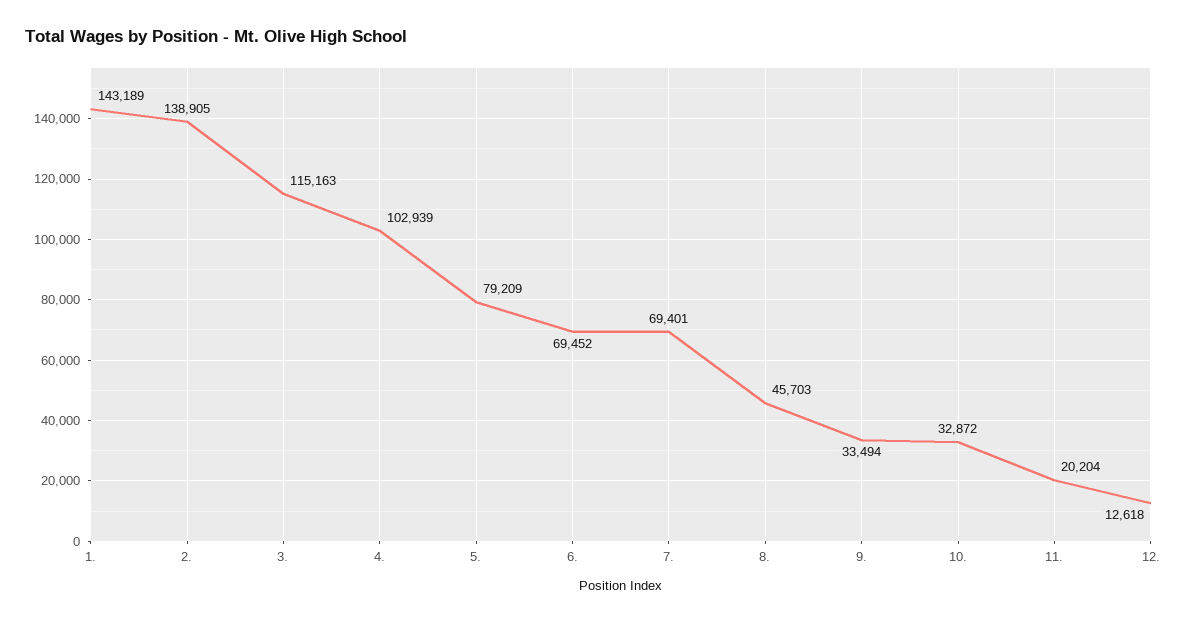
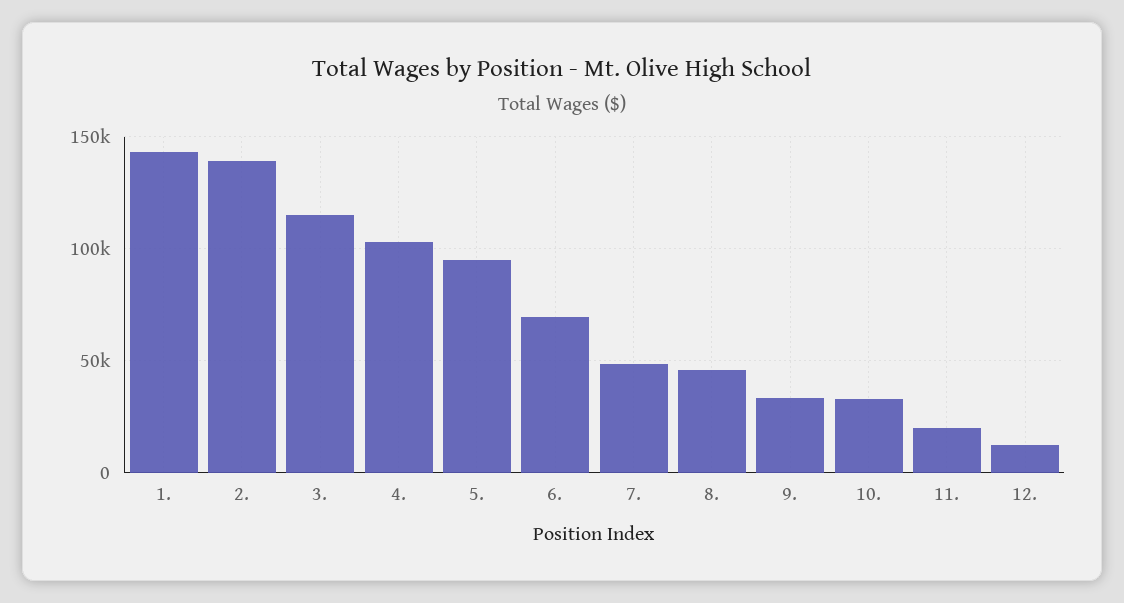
  {
    "1.": 143189,
    "2.": 138905,
    "3.": 115163,
    "4.": 102939,
-   "5.": 79209,
+   "5.": 95000,
    "6.": 69452,
-   "7.": 69401,
+   "7.": 50000,
    "8.": 45703,
    "9.": 33494,
    "10.": 32872,
    "11.": 20204,
    "12.": 12618
  }

